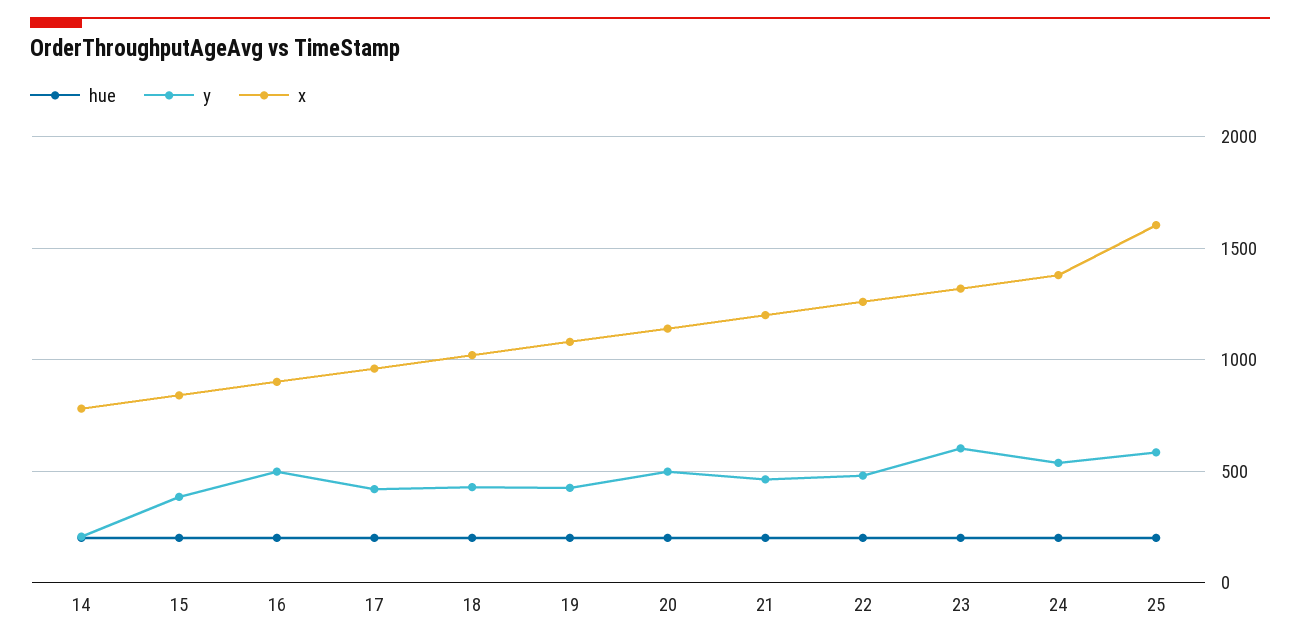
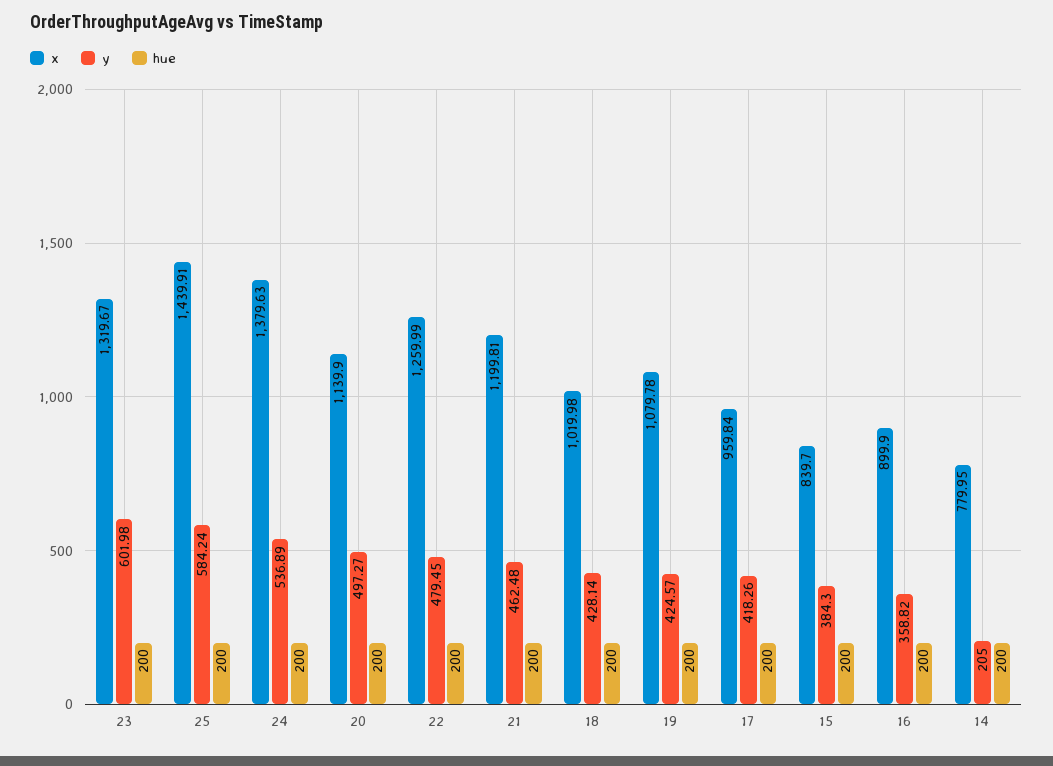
  {
    "hue": {
      "14": 200,
      "15": 200,
      "16": 200,
      "17": 200,
      "18": 200,
      "19": 200,
      "20": 200,
      "21": 200,
      "22": 200,
      "23": 200,
      "24": 200,
      "25": 200
    },
    "y": {
      "14": 205,
      "15": 384.3,
-     "16": 500,
+     "16": 358.82,
      "17": 418.26,
      "18": 428.14,
      "19": 424.57,
      "20": 497.27,
      "21": 462.48,
      "22": 479.45,
      "23": 601.98,
      "24": 536.89,
      "25": 584.24
    },
    "x": {
      "14": 779.95,
      "15": 839.7,
      "16": 899.9,
      "17": 959.84,
      "18": 1019.98,
      "19": 1079.78,
      "20": 1139.9,
      "21": 1199.81,
      "22": 1259.99,
      "23": 1319.67,
      "24": 1379.63,
-     "25": 1600
+     "25": 1439.91
    }
  }

